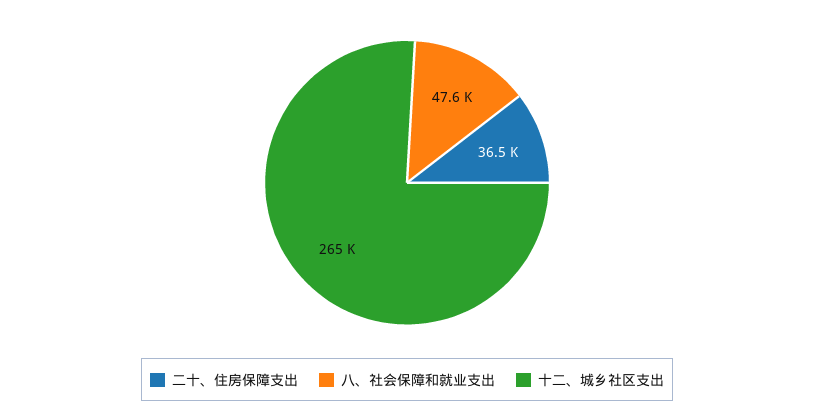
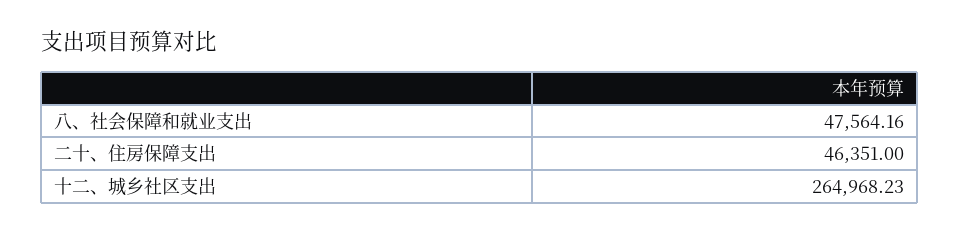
  {
-   "二十、住房保障支出": 36500,
+   "二十、住房保障支出": 46351,
    "八、社会保障和就业支出": 47564.16,
    "十二、城乡社区支出": 264968.23
  }

